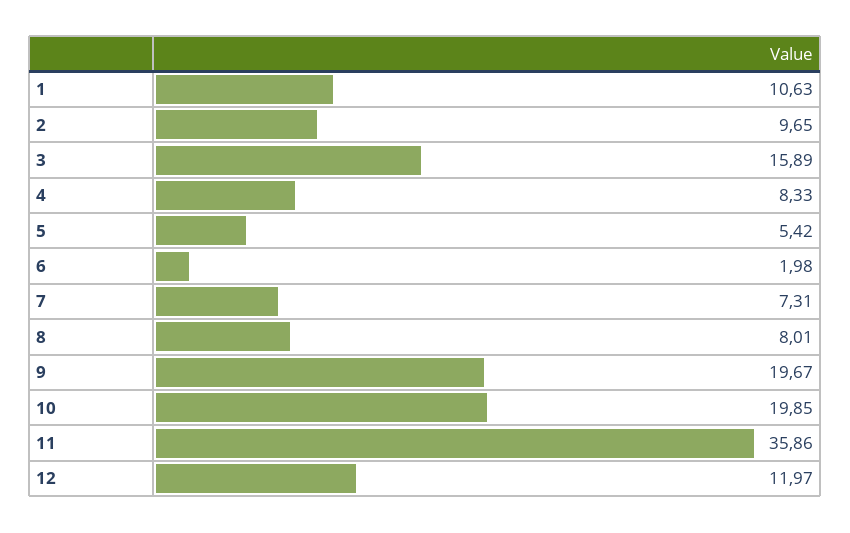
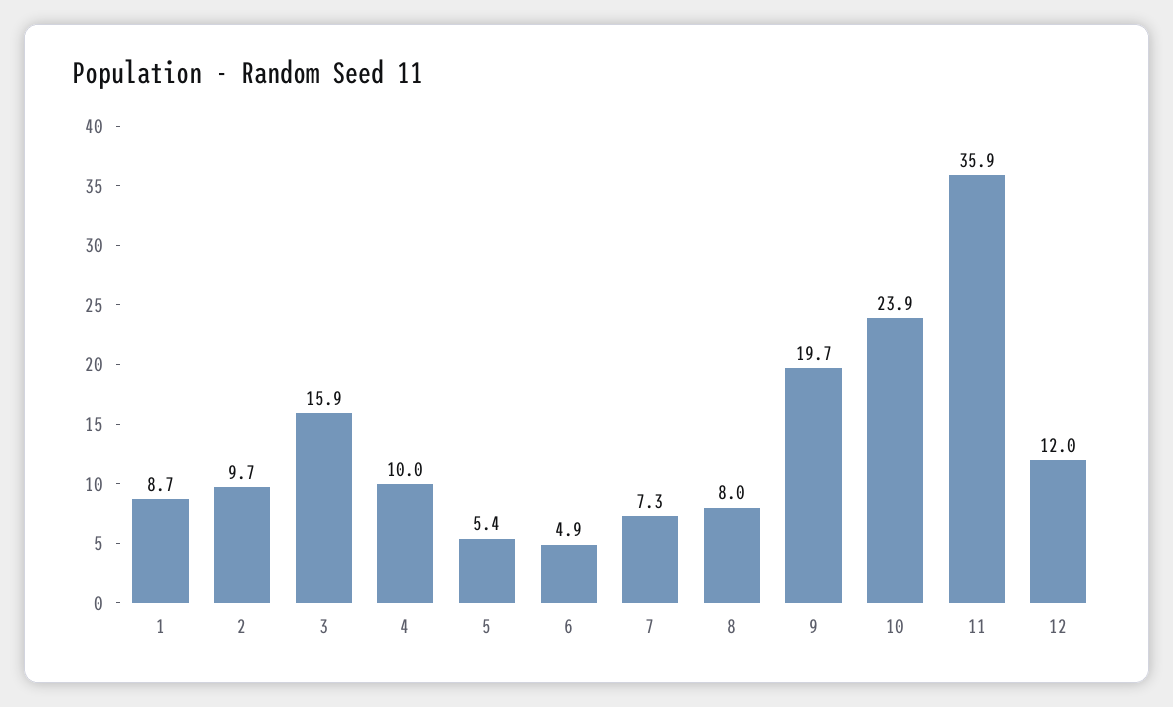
  {
-   "1": 10.63,
+   "1": 8.7,
    "2": 9.65,
    "3": 15.89,
-   "4": 8.33,
+   "4": 10,
    "5": 5.42,
-   "6": 1.98,
+   "6": 4.9,
    "7": 7.31,
    "8": 8.01,
    "9": 19.67,
-   "10": 19.85,
+   "10": 23.9,
    "11": 35.86,
    "12": 11.97
  }

